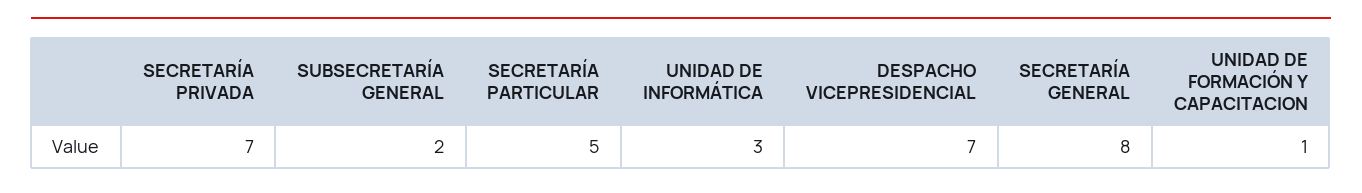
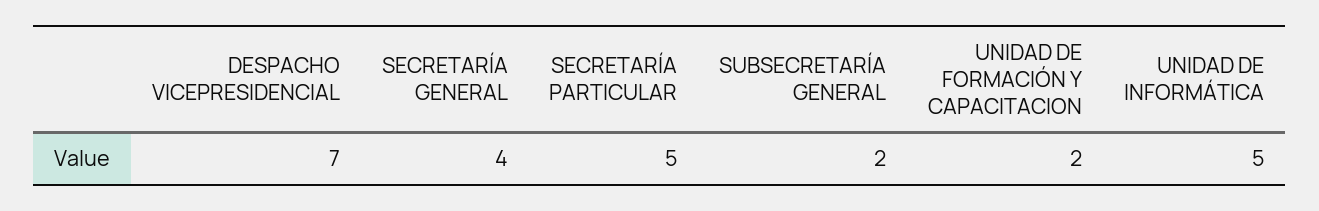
  {
-   "SECRETARÍA PRIVADA": 7,
    "SUBSECRETARÍA GENERAL": 2,
    "SECRETARÍA PARTICULAR": 5,
-   "UNIDAD DE INFORMÁTICA": 3,
+   "UNIDAD DE INFORMÁTICA": 5,
    "DESPACHO VICEPRESIDENCIAL": 7,
-   "SECRETARÍA GENERAL": 8,
+   "SECRETARÍA GENERAL": 4,
-   "UNIDAD DE FORMACIÓN Y CAPACITACION": 1
+   "UNIDAD DE FORMACIÓN Y CAPACITACION": 2
  }

